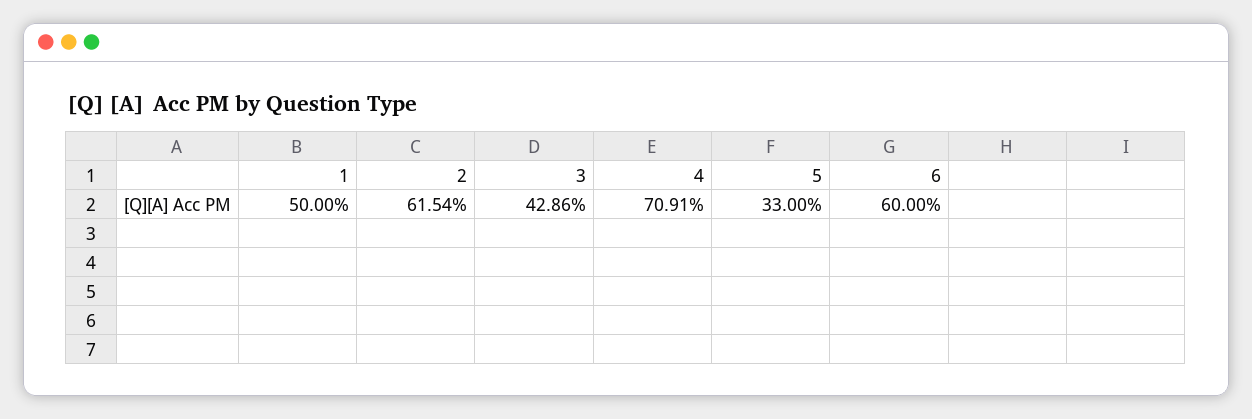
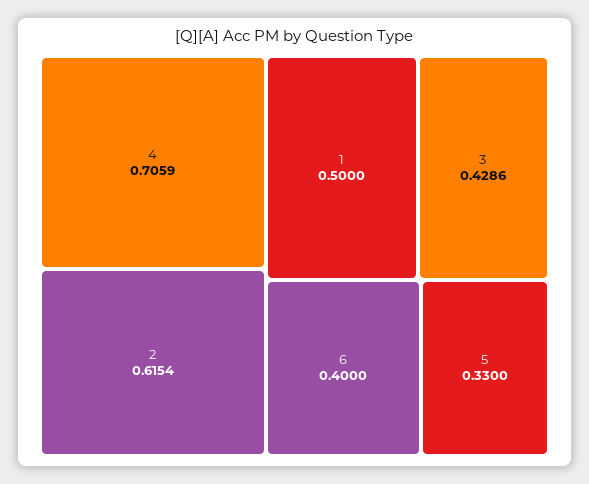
  {
    "1": 0.5,
    "2": 0.6154,
    "3": 0.4286,
-   "4": 0.7091,
+   "4": 0.7059,
    "5": 0.33,
-   "6": 0.6
+   "6": 0.4
  }

